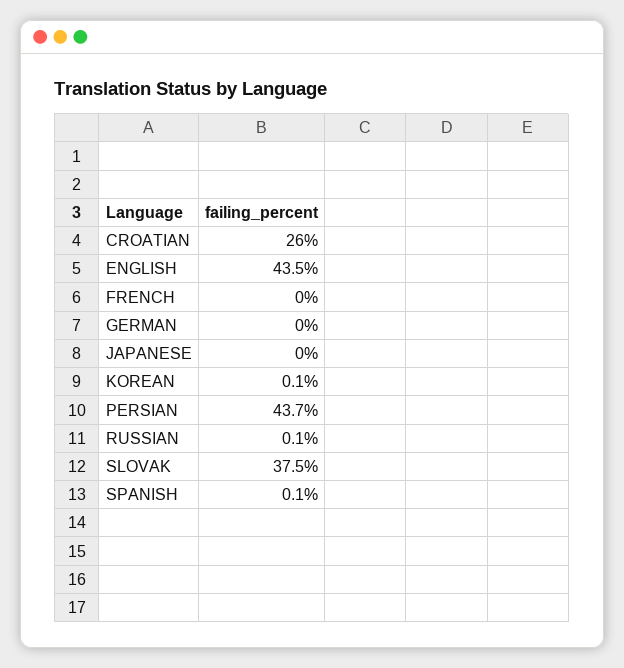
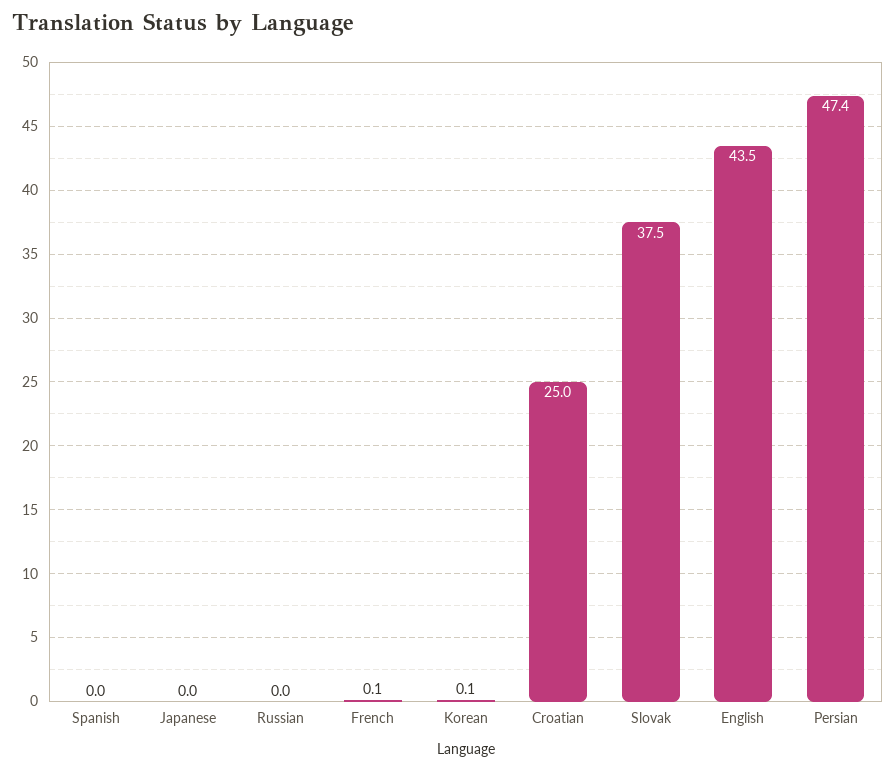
  {
-   "CROATIAN": 26,
+   "CROATIAN": 25,
    "ENGLISH": 43.5,
-   "FRENCH": 0,
+   "FRENCH": 0.1,
-   "GERMAN": 0,
    "JAPANESE": 0,
    "KOREAN": 0.1,
-   "PERSIAN": 43.7,
+   "PERSIAN": 47.4,
-   "RUSSIAN": 0.1,
+   "RUSSIAN": 0,
    "SLOVAK": 37.5,
-   "SPANISH": 0.1
+   "SPANISH": 0
  }

